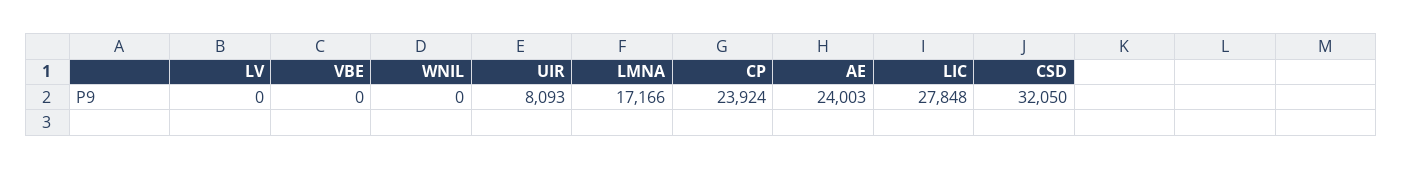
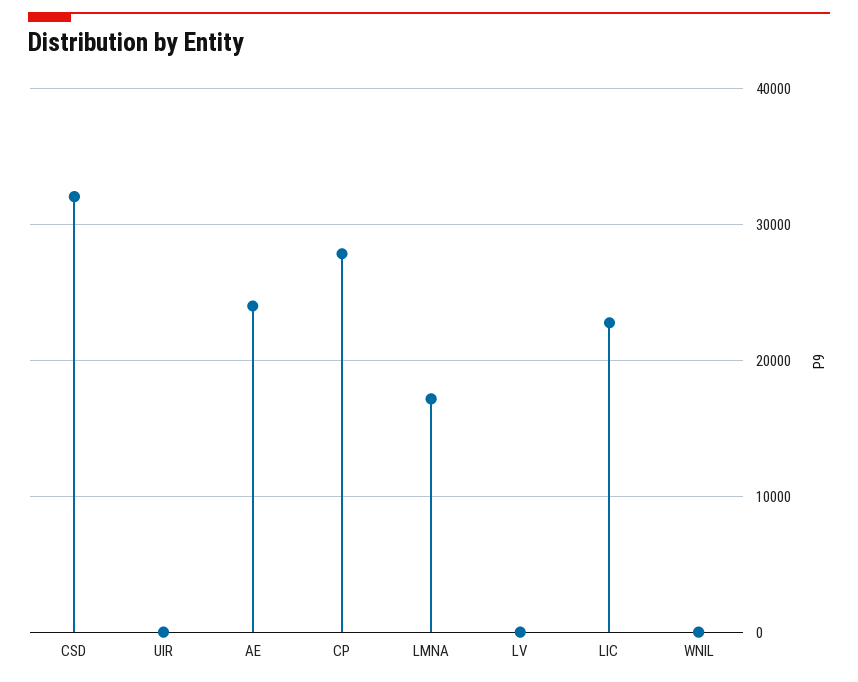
  {
    "LV": 0,
-   "VBE": 0,
    "WNIL": 0,
-   "UIR": 8093,
+   "UIR": 0,
    "LMNA": 17166,
-   "CP": 23924,
+   "CP": 28000,
    "AE": 24003,
-   "LIC": 27848,
+   "LIC": 23000,
    "CSD": 32050
  }

